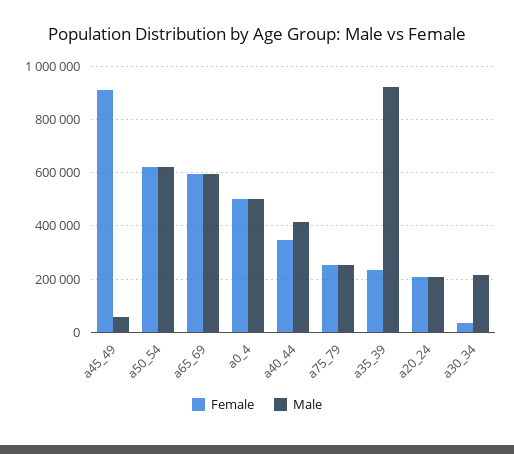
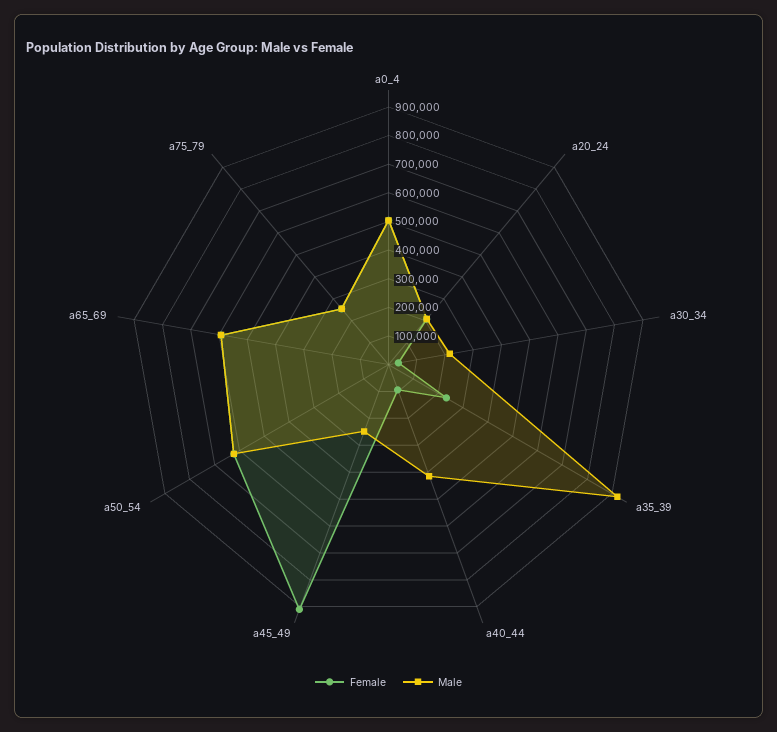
  {
    "Female": {
      "a45_49": 900000,
      "a50_54": 625000,
      "a65_69": 600000,
      "a0_4": 500000,
-     "a40_44": 350000,
+     "a40_44": 100000,
      "a75_79": 250000,
      "a35_39": 225000,
      "a20_24": 200000,
      "a30_34": 25000
    },
    "Male": {
-     "a45_49": 50000,
+     "a45_49": 250000,
      "a50_54": 625000,
      "a65_69": 600000,
      "a0_4": 500000,
      "a40_44": 425000,
      "a75_79": 250000,
      "a35_39": 925000,
      "a20_24": 200000,
      "a30_34": 225000
    }
  }

